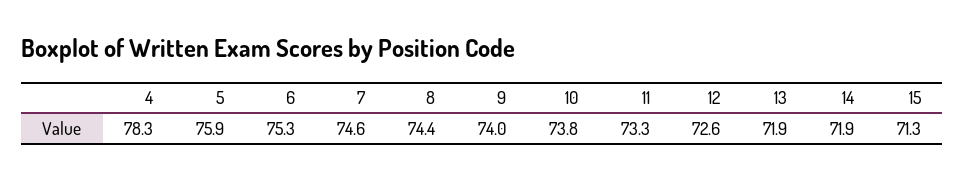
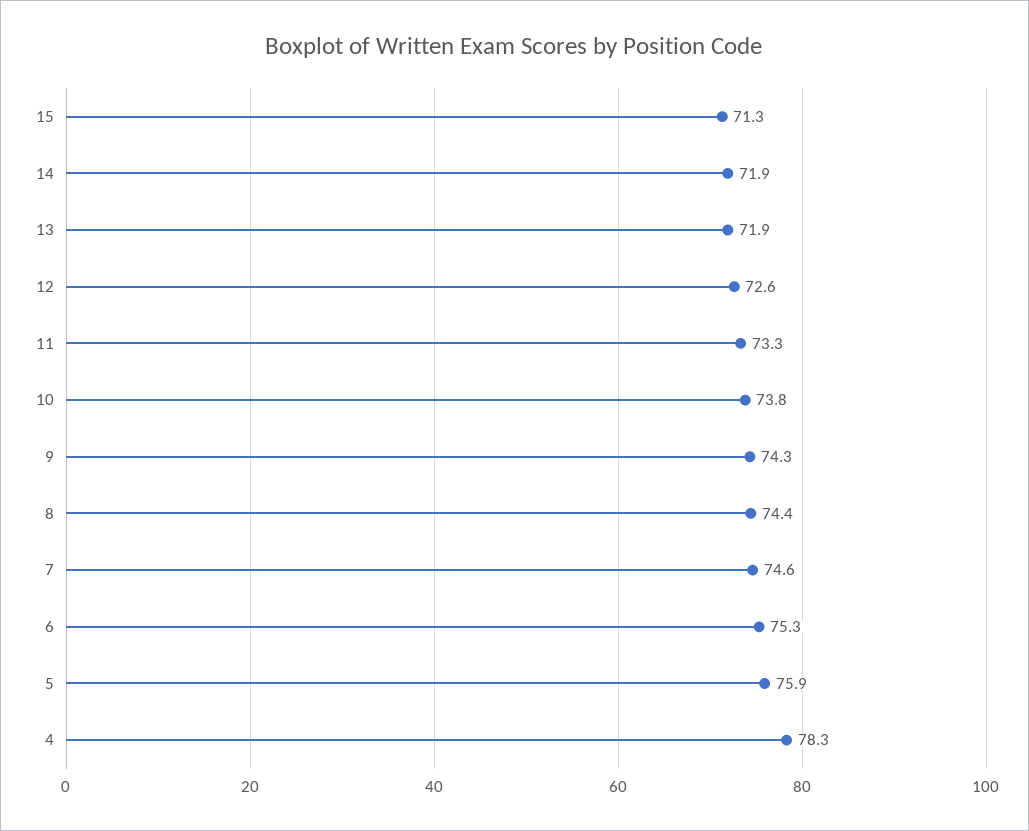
  {
    "4": 78.3,
    "5": 75.9,
    "6": 75.3,
    "7": 74.6,
    "8": 74.4,
-   "9": 74,
+   "9": 74.3,
    "10": 73.8,
    "11": 73.3,
    "12": 72.6,
    "13": 71.9,
    "14": 71.9,
    "15": 71.3
  }

